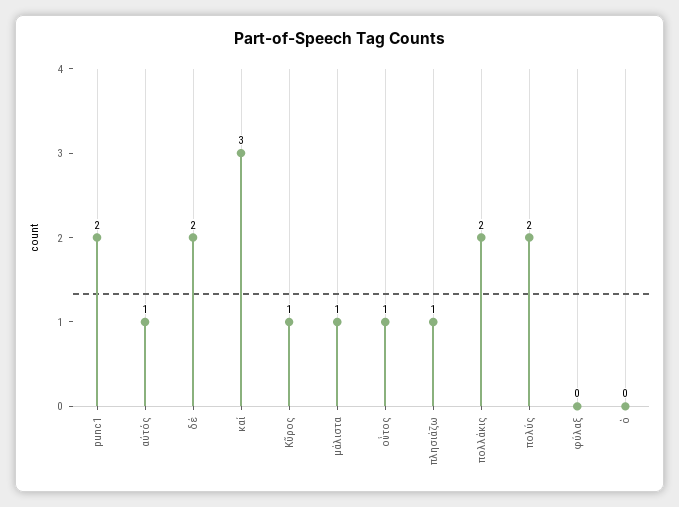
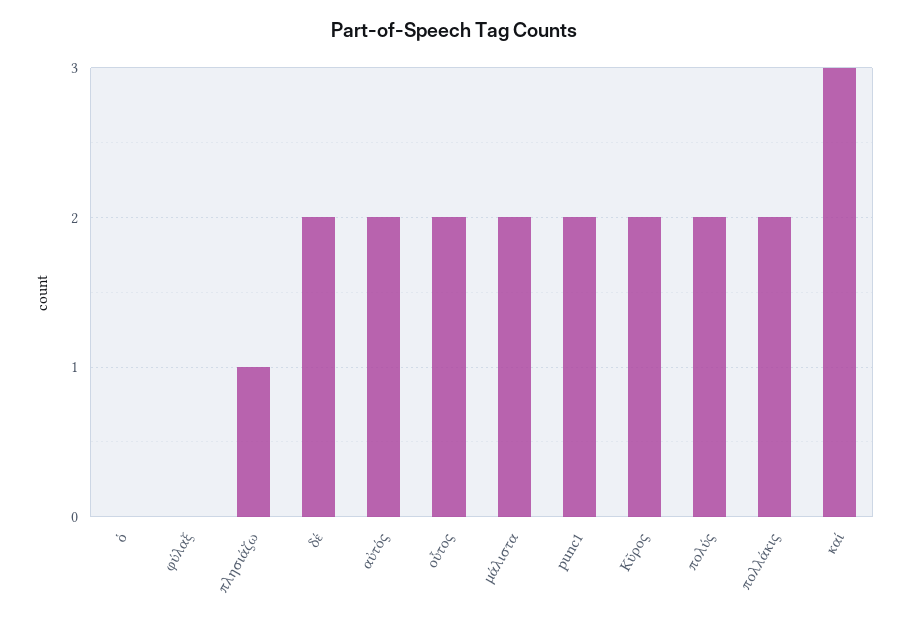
  {
    "punc1": 2,
-   "αὐτός": 1,
+   "αὐτός": 2,
    "δέ": 2,
    "καί": 3,
-   "Κῦρος": 1,
+   "Κῦρος": 2,
-   "μάλιστα": 1,
+   "μάλιστα": 2,
-   "οὗτος": 1,
+   "οὗτος": 2,
    "πλησιάζω": 1,
    "πολλάκις": 2,
    "πολύς": 2,
    "φύλαξ": 0,
    "ὁ": 0
  }

